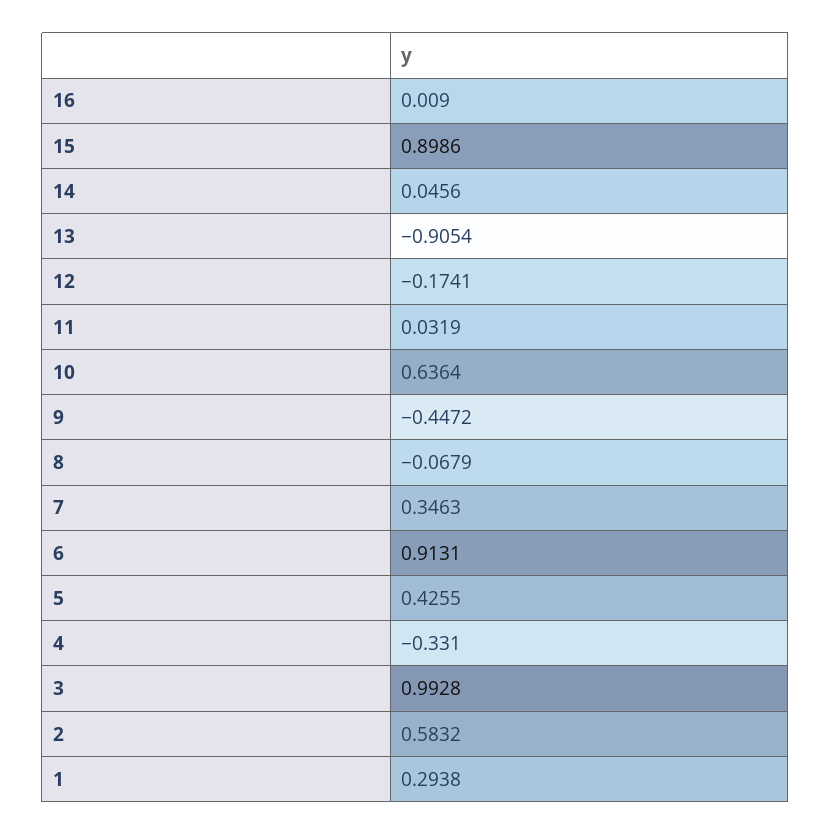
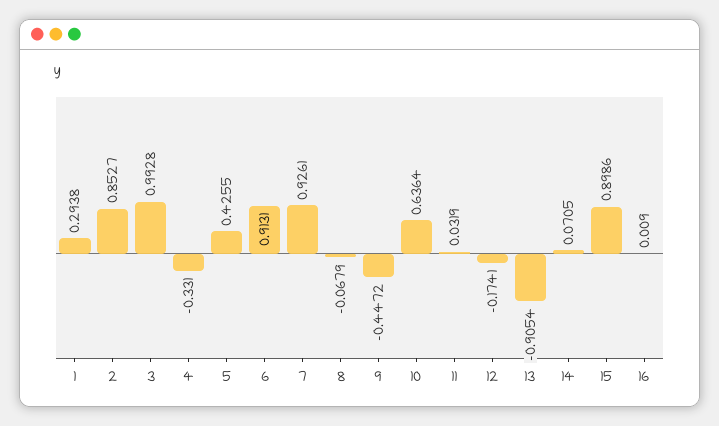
  {
    "16": 0.009,
    "15": 0.8986,
-   "14": 0.0456,
+   "14": 0.0705,
    "13": -0.9054,
    "12": -0.1741,
    "11": 0.0319,
    "10": 0.6364,
    "9": -0.4472,
    "8": -0.0679,
-   "7": 0.3463,
+   "7": 0.9261,
    "6": 0.9131,
    "5": 0.4255,
    "4": -0.331,
    "3": 0.9928,
-   "2": 0.5832,
+   "2": 0.8527,
    "1": 0.2938
  }

